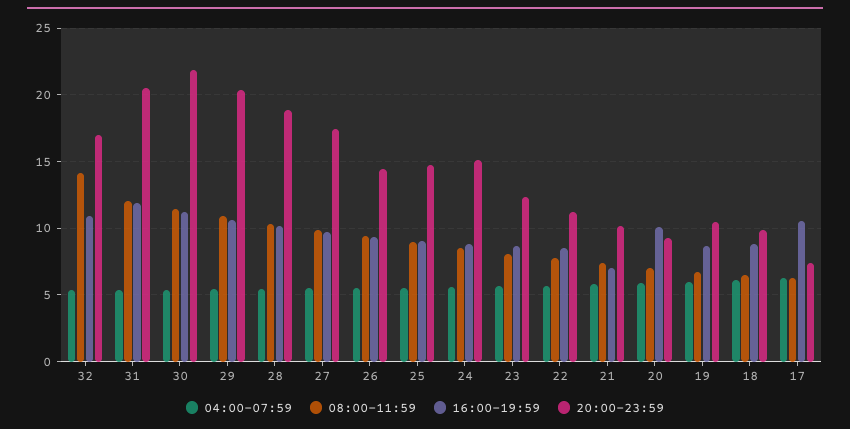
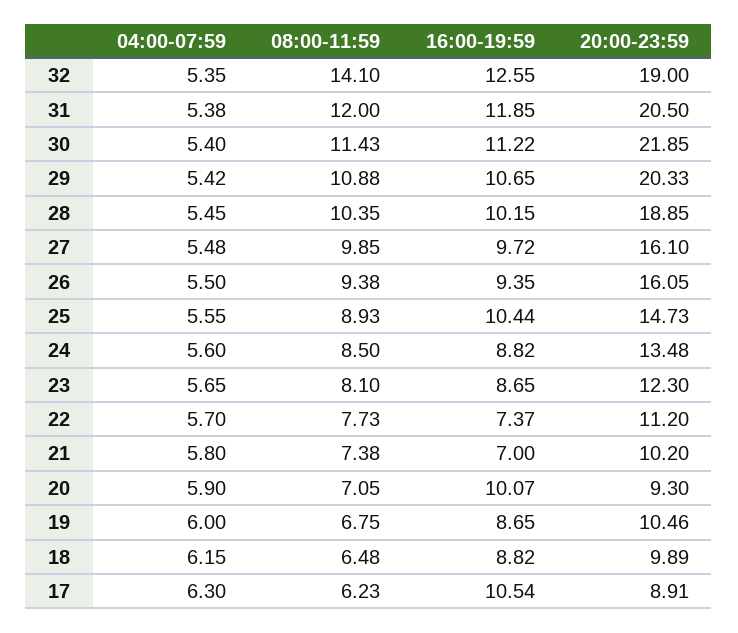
  {
    "04:00-07:59": {
      "32": 5.35,
      "31": 5.38,
      "30": 5.4,
      "29": 5.42,
      "28": 5.45,
      "27": 5.48,
      "26": 5.5,
      "25": 5.55,
      "24": 5.6,
      "23": 5.65,
      "22": 5.7,
      "21": 5.8,
      "20": 5.9,
      "19": 6,
      "18": 6.15,
      "17": 6.3
    },
    "08:00-11:59": {
      "32": 14.1,
      "31": 12,
      "30": 11.43,
      "29": 10.88,
      "28": 10.35,
      "27": 9.85,
      "26": 9.38,
      "25": 8.93,
      "24": 8.5,
      "23": 8.1,
      "22": 7.73,
      "21": 7.38,
      "20": 7.05,
      "19": 6.75,
      "18": 6.48,
      "17": 6.23
    },
    "16:00-19:59": {
-     "32": 11,
+     "32": 12.55,
      "31": 11.85,
      "30": 11.22,
      "29": 10.65,
      "28": 10.15,
      "27": 9.72,
      "26": 9.35,
-     "25": 9,
+     "25": 10.44,
      "24": 8.82,
      "23": 8.65,
-     "22": 8.5,
+     "22": 7.37,
      "21": 7,
      "20": 10.07,
      "19": 8.65,
      "18": 8.82,
      "17": 10.54
    },
    "20:00-23:59": {
-     "32": 17,
+     "32": 19,
      "31": 20.5,
      "30": 21.85,
      "29": 20.33,
      "28": 18.85,
-     "27": 17.5,
+     "27": 16.1,
-     "26": 14.5,
+     "26": 16.05,
      "25": 14.73,
-     "24": 15,
+     "24": 13.48,
      "23": 12.3,
      "22": 11.2,
      "21": 10.2,
      "20": 9.3,
      "19": 10.46,
      "18": 9.89,
-     "17": 7.5
+     "17": 8.91
    }
  }

